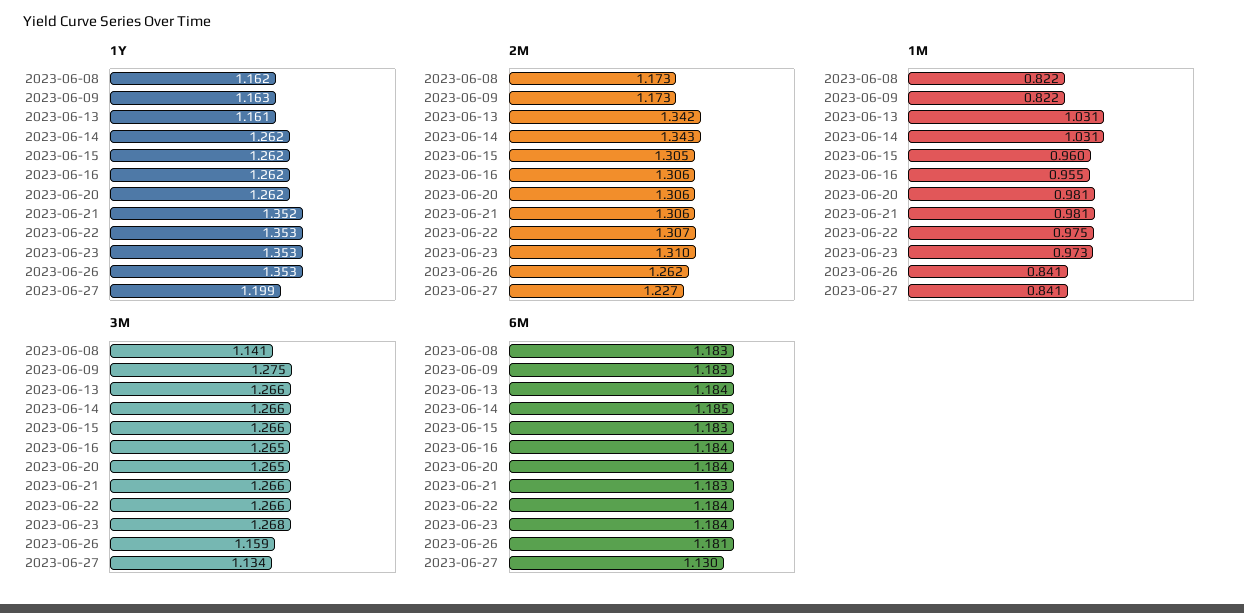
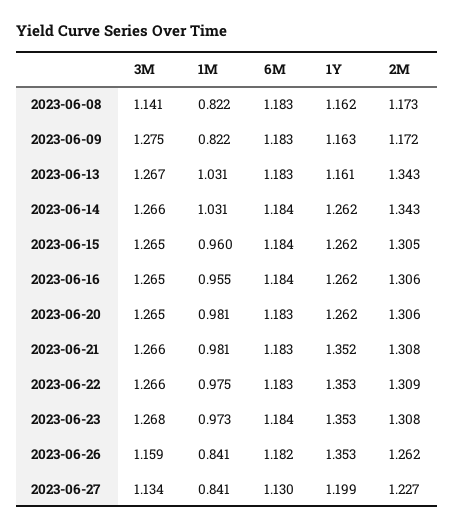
  {
    "1Y": {
      "2023-06-08": 1.162,
      "2023-06-09": 1.163,
      "2023-06-13": 1.161,
      "2023-06-14": 1.262,
      "2023-06-15": 1.262,
      "2023-06-16": 1.262,
      "2023-06-20": 1.262,
      "2023-06-21": 1.352,
      "2023-06-22": 1.353,
      "2023-06-23": 1.353,
      "2023-06-26": 1.353,
      "2023-06-27": 1.199
    },
    "2M": {
      "2023-06-08": 1.173,
-     "2023-06-09": 1.173,
+     "2023-06-09": 1.172,
-     "2023-06-13": 1.342,
+     "2023-06-13": 1.343,
      "2023-06-14": 1.343,
      "2023-06-15": 1.305,
      "2023-06-16": 1.306,
      "2023-06-20": 1.306,
-     "2023-06-21": 1.306,
+     "2023-06-21": 1.308,
-     "2023-06-22": 1.307,
+     "2023-06-22": 1.309,
-     "2023-06-23": 1.31,
+     "2023-06-23": 1.308,
      "2023-06-26": 1.262,
      "2023-06-27": 1.227
    },
    "1M": {
      "2023-06-08": 0.822,
      "2023-06-09": 0.822,
      "2023-06-13": 1.031,
      "2023-06-14": 1.031,
      "2023-06-15": 0.96,
      "2023-06-16": 0.955,
      "2023-06-20": 0.981,
      "2023-06-21": 0.981,
      "2023-06-22": 0.975,
      "2023-06-23": 0.973,
      "2023-06-26": 0.841,
      "2023-06-27": 0.841
    },
    "3M": {
      "2023-06-08": 1.141,
      "2023-06-09": 1.275,
-     "2023-06-13": 1.266,
+     "2023-06-13": 1.267,
      "2023-06-14": 1.266,
-     "2023-06-15": 1.266,
+     "2023-06-15": 1.265,
      "2023-06-16": 1.265,
      "2023-06-20": 1.265,
      "2023-06-21": 1.266,
      "2023-06-22": 1.266,
      "2023-06-23": 1.268,
      "2023-06-26": 1.159,
      "2023-06-27": 1.134
    },
    "6M": {
      "2023-06-08": 1.183,
      "2023-06-09": 1.183,
-     "2023-06-13": 1.184,
+     "2023-06-13": 1.183,
-     "2023-06-14": 1.185,
+     "2023-06-14": 1.184,
-     "2023-06-15": 1.183,
+     "2023-06-15": 1.184,
      "2023-06-16": 1.184,
-     "2023-06-20": 1.184,
+     "2023-06-20": 1.183,
      "2023-06-21": 1.183,
-     "2023-06-22": 1.184,
+     "2023-06-22": 1.183,
      "2023-06-23": 1.184,
-     "2023-06-26": 1.181,
+     "2023-06-26": 1.182,
      "2023-06-27": 1.13
    }
  }

